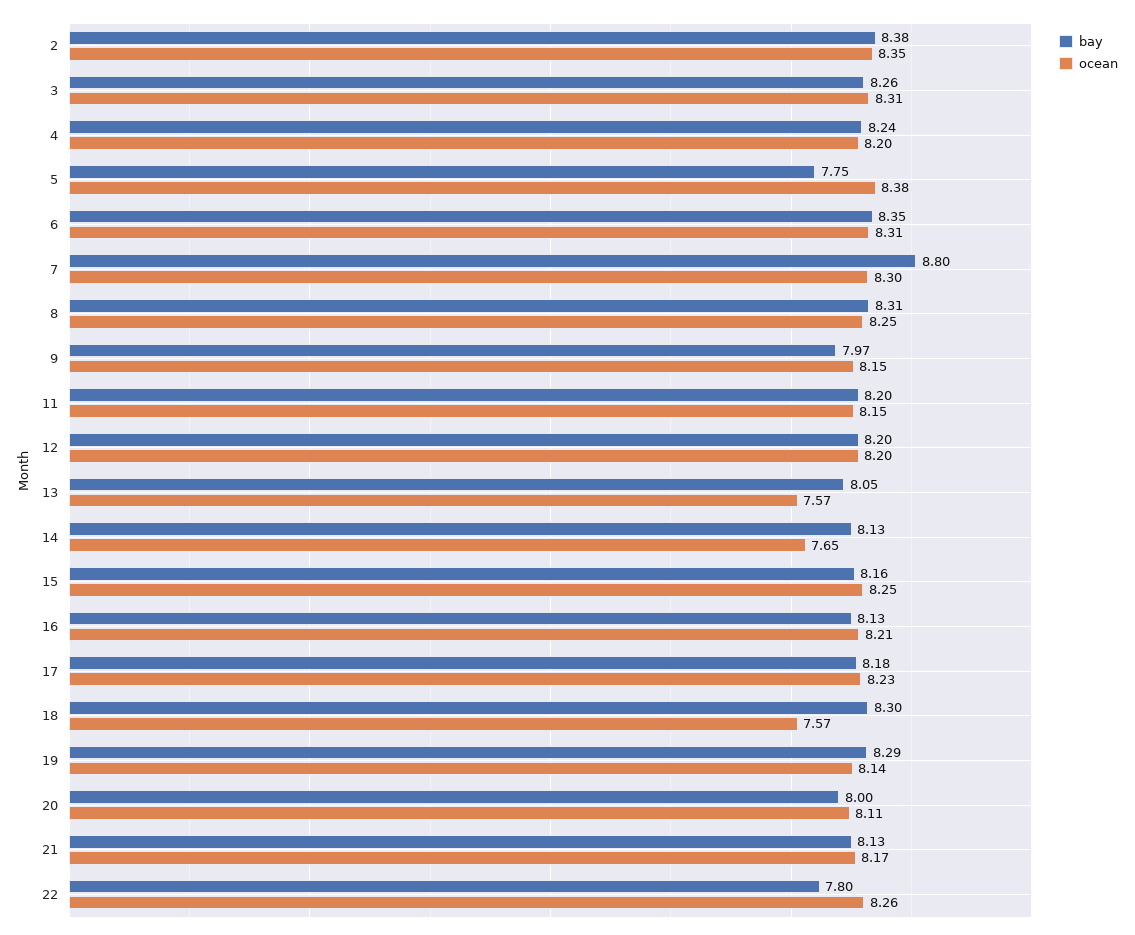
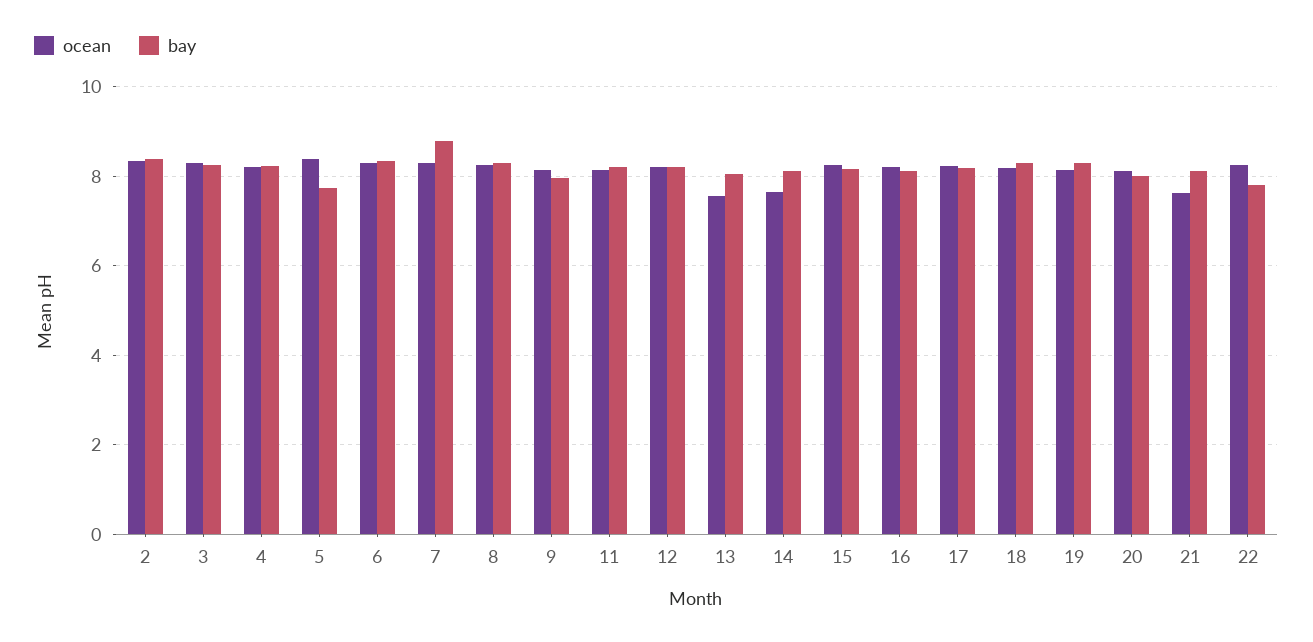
  {
    "bay": {
      "2": 8.38,
      "3": 8.26,
      "4": 8.24,
      "5": 7.75,
      "6": 8.35,
      "7": 8.8,
      "8": 8.31,
      "9": 7.97,
      "11": 8.2,
      "12": 8.2,
      "13": 8.05,
      "14": 8.13,
      "15": 8.16,
      "16": 8.13,
      "17": 8.18,
      "18": 8.3,
      "19": 8.29,
      "20": 8,
      "21": 8.13,
      "22": 7.8
    },
    "ocean": {
      "2": 8.35,
      "3": 8.31,
      "4": 8.2,
      "5": 8.38,
      "6": 8.31,
      "7": 8.3,
      "8": 8.25,
      "9": 8.15,
      "11": 8.15,
      "12": 8.2,
      "13": 7.57,
      "14": 7.65,
      "15": 8.25,
      "16": 8.21,
      "17": 8.23,
-     "18": 7.57,
+     "18": 8.2,
      "19": 8.14,
      "20": 8.11,
-     "21": 8.17,
+     "21": 7.6,
      "22": 8.26
    }
  }

